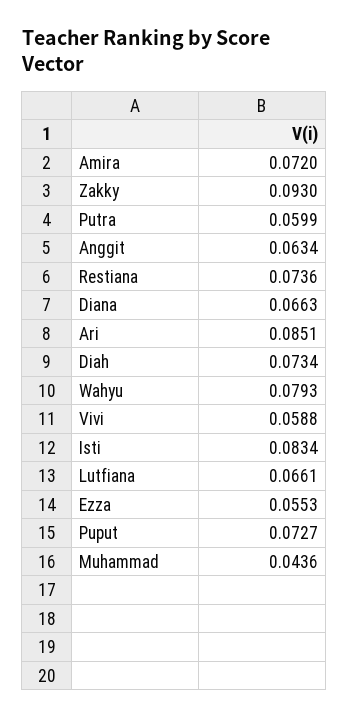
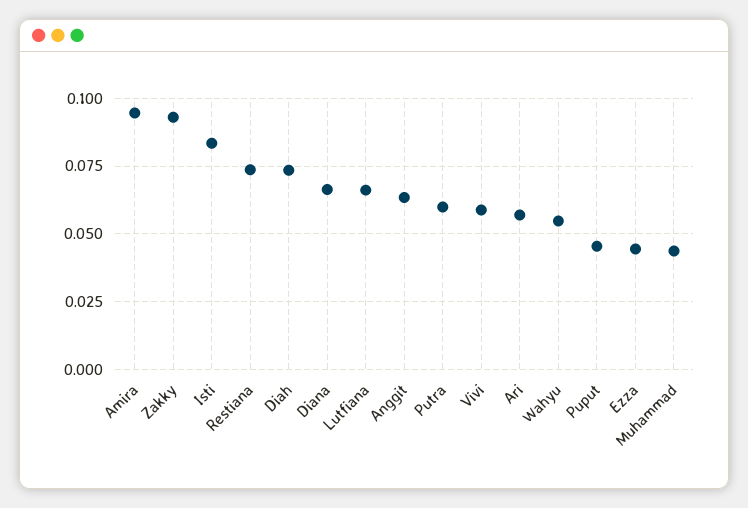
  {
-   "Amira": 0.072,
+   "Amira": 0.095,
    "Zakky": 0.093,
    "Putra": 0.0599,
    "Anggit": 0.0634,
    "Restiana": 0.0736,
    "Diana": 0.0663,
-   "Ari": 0.0851,
+   "Ari": 0.0575,
    "Diah": 0.0734,
-   "Wahyu": 0.0793,
+   "Wahyu": 0.055,
    "Vivi": 0.0588,
    "Isti": 0.0834,
    "Lutfiana": 0.0661,
-   "Ezza": 0.0553,
+   "Ezza": 0.045,
-   "Puput": 0.0727,
+   "Puput": 0.045,
    "Muhammad": 0.0436
  }

